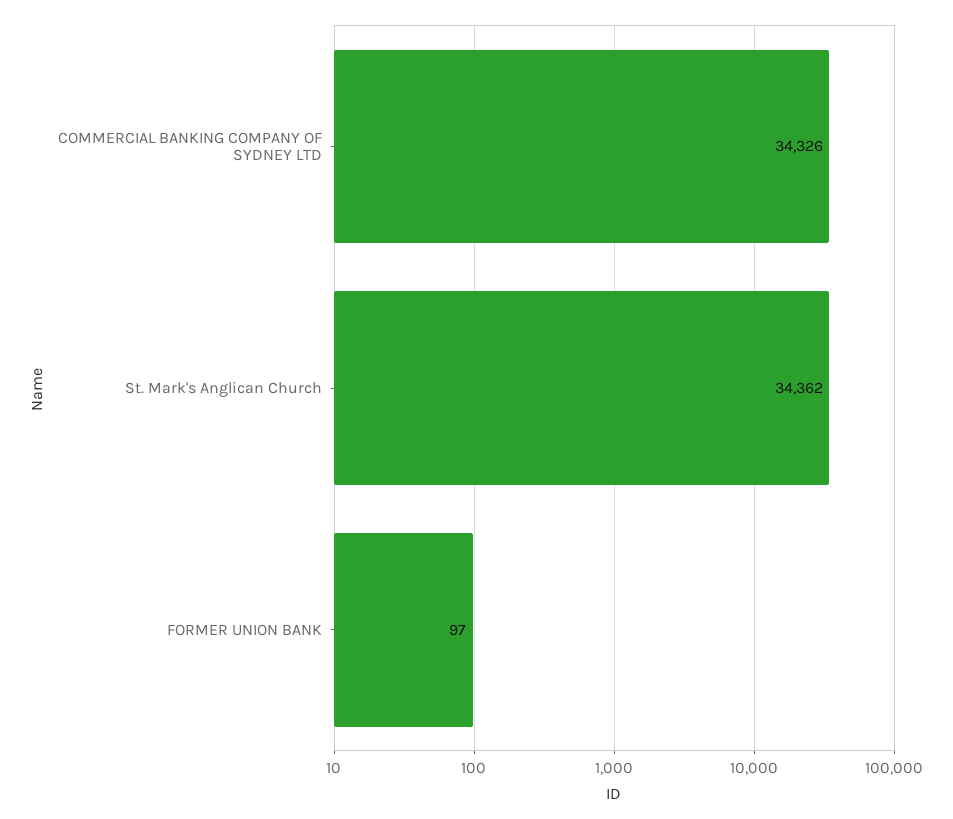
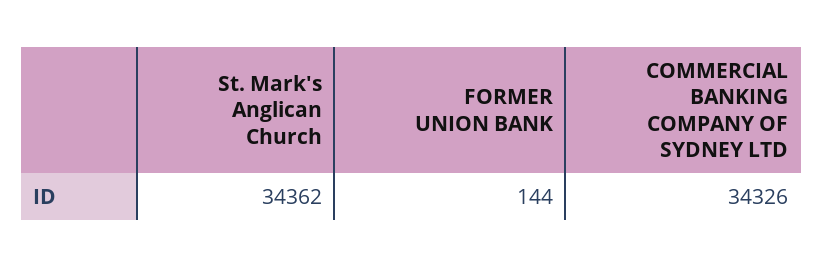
  {
    "COMMERCIAL BANKING COMPANY OF SYDNEY LTD": 34326,
    "St. Mark's Anglican Church": 34362,
-   "FORMER UNION BANK": 97
+   "FORMER UNION BANK": 144
  }

